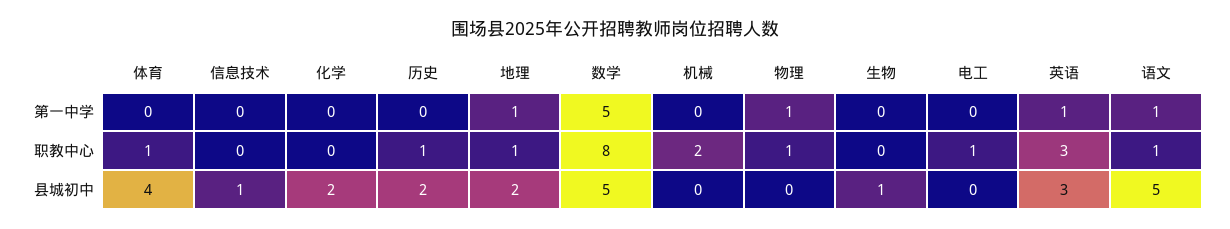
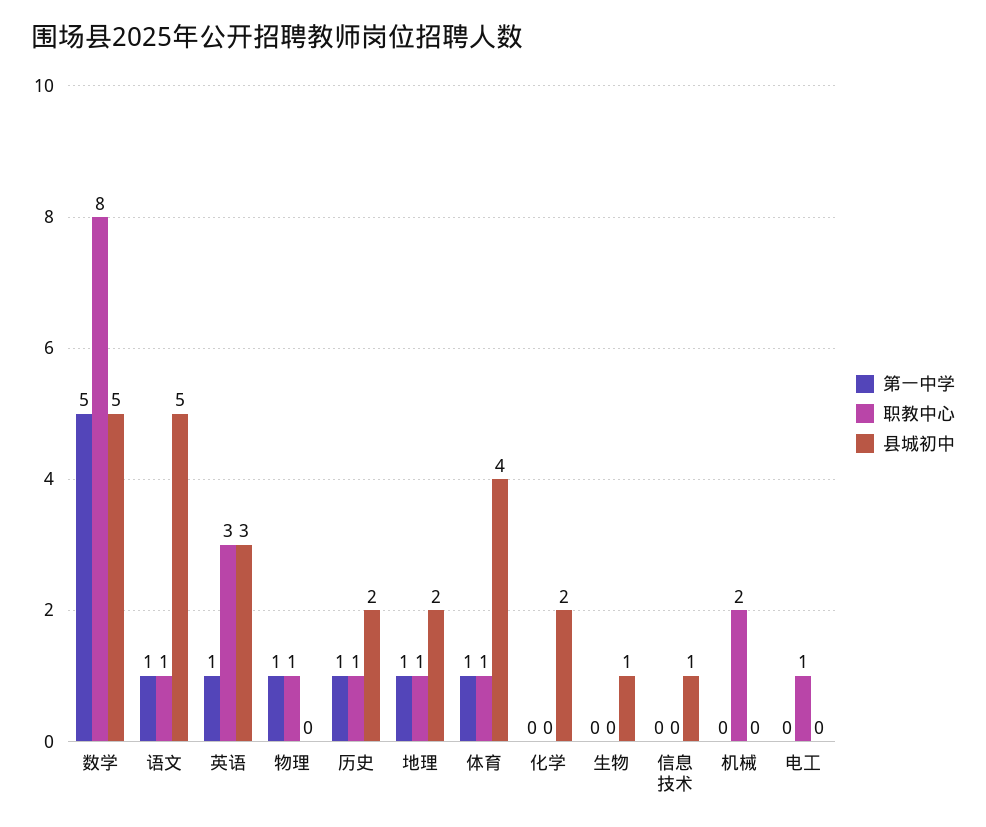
  {
    "第一中学": {
-     "体育": 0,
+     "体育": 1,
      "信息技术": 0,
      "化学": 0,
-     "历史": 0,
+     "历史": 1,
      "地理": 1,
      "数学": 5,
      "机械": 0,
      "物理": 1,
      "生物": 0,
      "电工": 0,
      "英语": 1,
      "语文": 1
    },
    "职教中心": {
      "体育": 1,
      "信息技术": 0,
      "化学": 0,
      "历史": 1,
      "地理": 1,
      "数学": 8,
      "机械": 2,
      "物理": 1,
      "生物": 0,
      "电工": 1,
      "英语": 3,
      "语文": 1
    },
    "县城初中": {
      "体育": 4,
      "信息技术": 1,
      "化学": 2,
      "历史": 2,
      "地理": 2,
      "数学": 5,
      "机械": 0,
      "物理": 0,
      "生物": 1,
      "电工": 0,
      "英语": 3,
      "语文": 5
    }
  }

